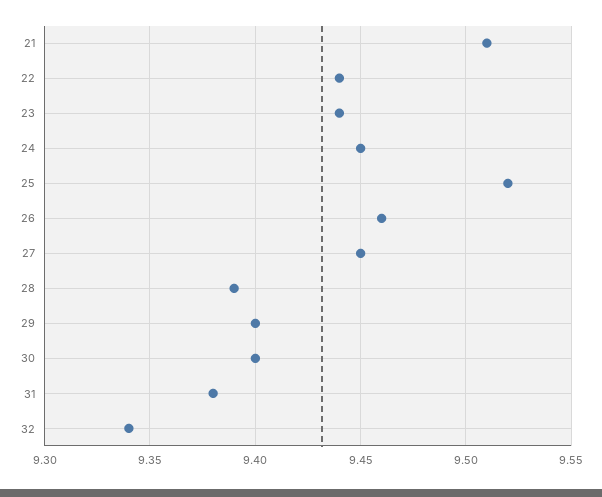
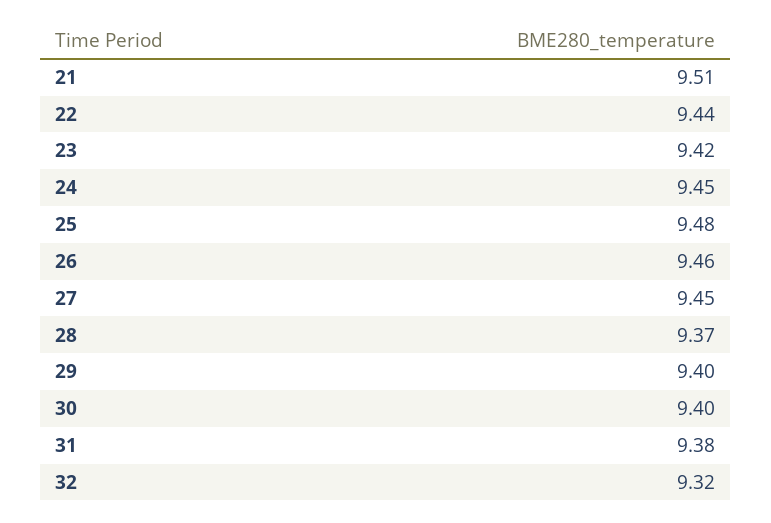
  {
    "21": 9.51,
    "22": 9.44,
-   "23": 9.44,
+   "23": 9.42,
    "24": 9.45,
-   "25": 9.52,
+   "25": 9.48,
    "26": 9.46,
    "27": 9.45,
-   "28": 9.39,
+   "28": 9.37,
    "29": 9.4,
    "30": 9.4,
    "31": 9.38,
-   "32": 9.34
+   "32": 9.32
  }

